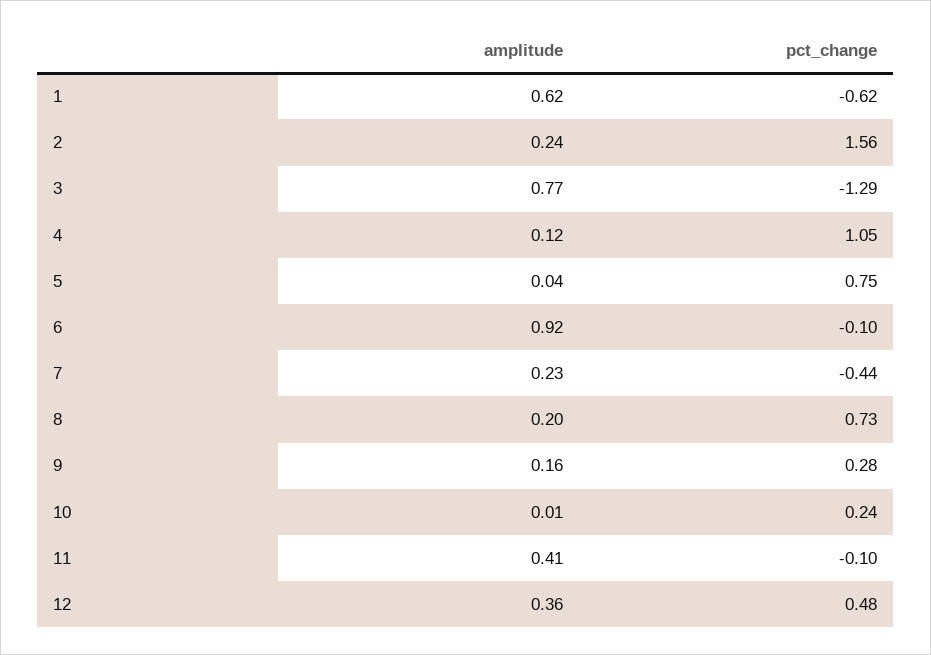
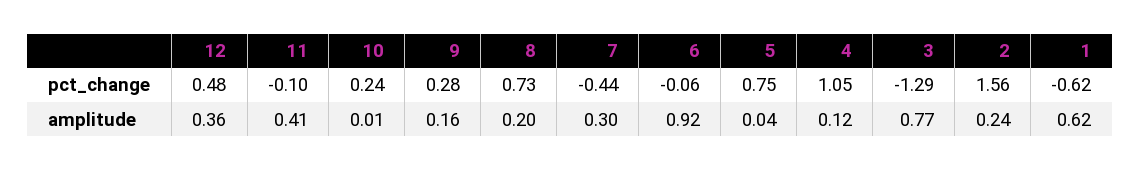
  {
    "amplitude": {
      "1": 0.62,
      "2": 0.24,
      "3": 0.77,
      "4": 0.12,
      "5": 0.04,
      "6": 0.92,
-     "7": 0.23,
+     "7": 0.3,
      "8": 0.2,
      "9": 0.16,
      "10": 0.01,
      "11": 0.41,
      "12": 0.36
    },
    "pct_change": {
      "1": -0.62,
      "2": 1.56,
      "3": -1.29,
      "4": 1.05,
      "5": 0.75,
-     "6": -0.1,
+     "6": -0.06,
      "7": -0.44,
      "8": 0.73,
      "9": 0.28,
      "10": 0.24,
      "11": -0.1,
      "12": 0.48
    }
  }

